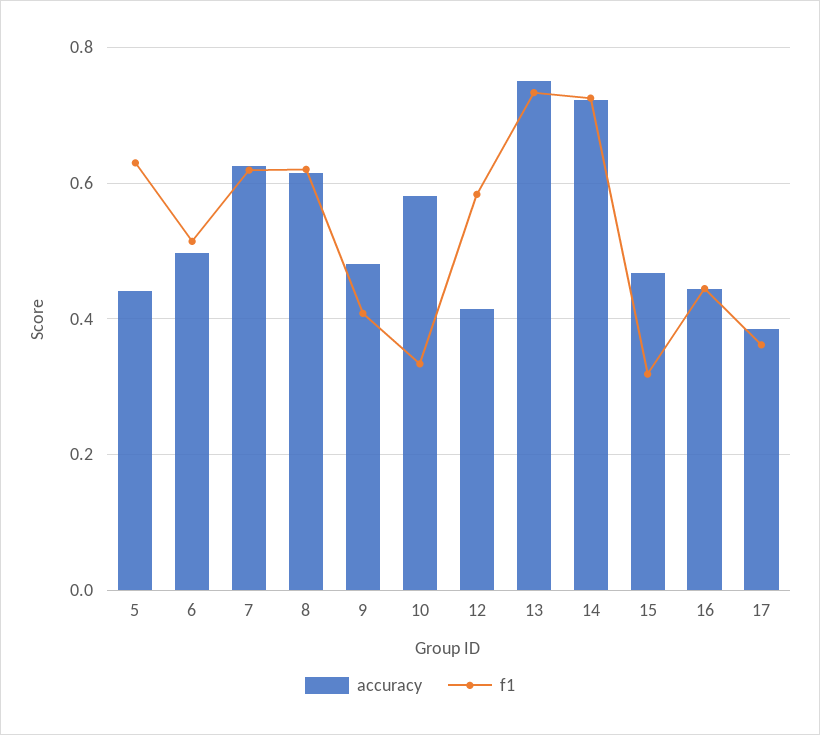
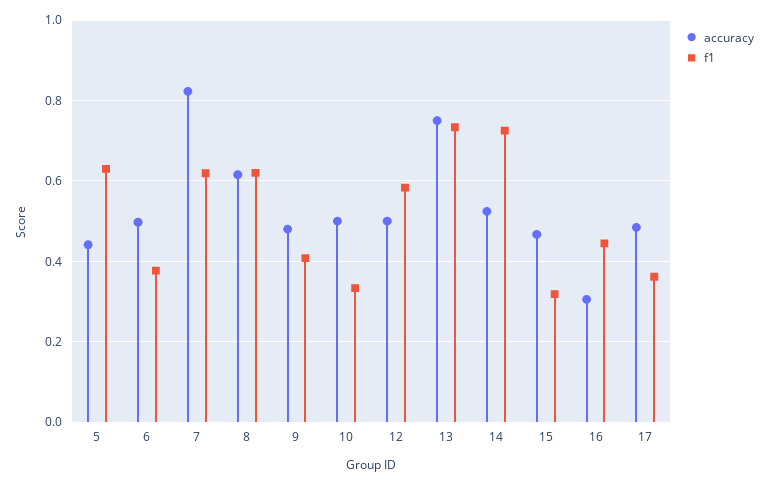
  {
    "accuracy": {
      "5": 0.44,
      "6": 0.5,
-     "7": 0.62,
+     "7": 0.82,
      "8": 0.62,
      "9": 0.48,
-     "10": 0.58,
+     "10": 0.5,
-     "12": 0.42,
+     "12": 0.5,
      "13": 0.76,
-     "14": 0.72,
+     "14": 0.52,
      "15": 0.46,
-     "16": 0.44,
+     "16": 0.3,
-     "17": 0.38
+     "17": 0.48
    },
    "f1": {
      "5": 0.62,
-     "6": 0.52,
+     "6": 0.38,
      "7": 0.62,
      "8": 0.62,
      "9": 0.4,
      "10": 0.34,
      "12": 0.58,
      "13": 0.74,
      "14": 0.72,
      "15": 0.32,
      "16": 0.44,
      "17": 0.36
    }
  }

